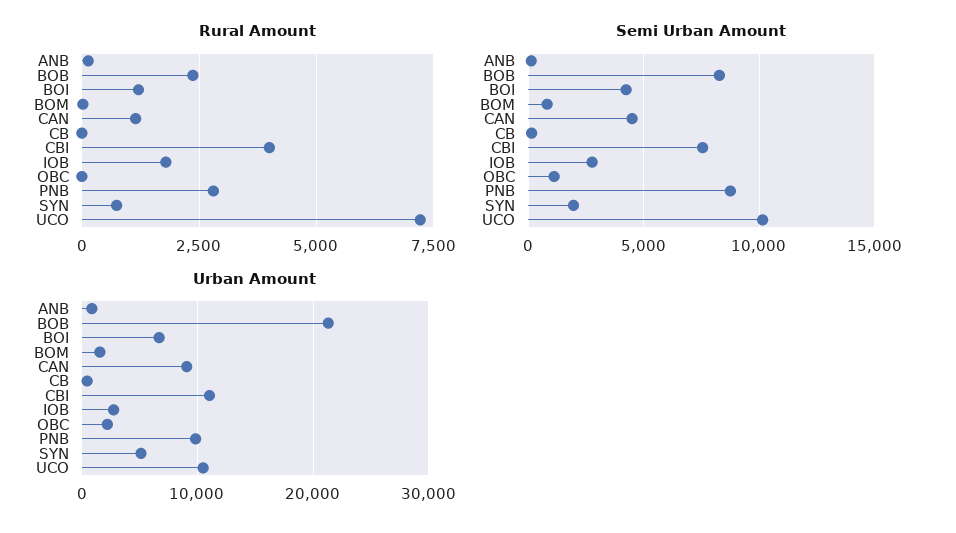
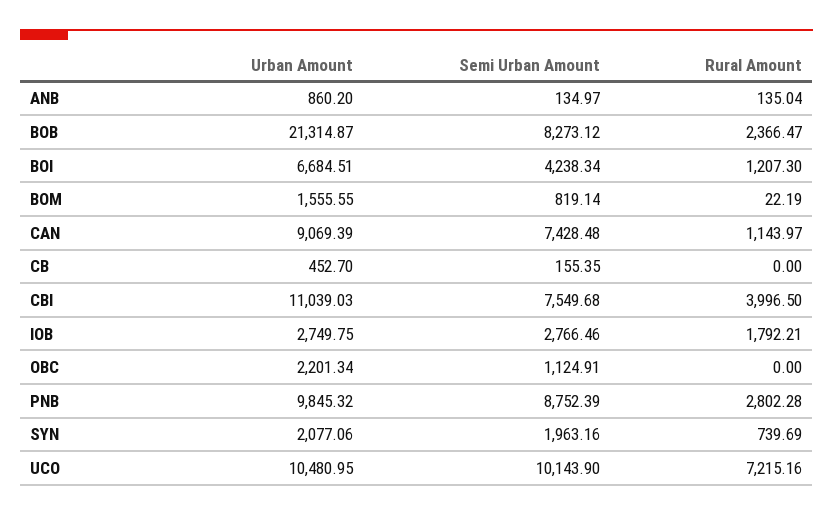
  {
    "Rural Amount": {
      "ANB": 135.04,
      "BOB": 2366.47,
      "BOI": 1207.3,
      "BOM": 22.19,
      "CAN": 1143.97,
      "CB": 0,
      "CBI": 3996.5,
      "IOB": 1792.21,
      "OBC": 0,
      "PNB": 2802.28,
      "SYN": 739.69,
      "UCO": 7215.16
    },
    "Semi Urban Amount": {
      "ANB": 134.97,
      "BOB": 8273.12,
      "BOI": 4238.34,
      "BOM": 819.14,
-     "CAN": 4500,
+     "CAN": 7428.48,
      "CB": 155.35,
      "CBI": 7549.68,
      "IOB": 2766.46,
      "OBC": 1124.91,
      "PNB": 8752.39,
      "SYN": 1963.16,
      "UCO": 10143.9
    },
    "Urban Amount": {
      "ANB": 860.2,
      "BOB": 21314.87,
      "BOI": 6684.51,
      "BOM": 1555.55,
      "CAN": 9069.39,
      "CB": 452.7,
      "CBI": 11039.03,
      "IOB": 2749.75,
      "OBC": 2201.34,
      "PNB": 9845.32,
-     "SYN": 5000,
+     "SYN": 2077.06,
      "UCO": 10480.95
    }
  }

